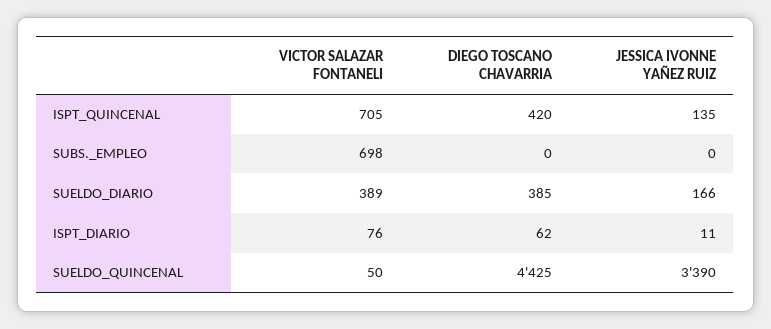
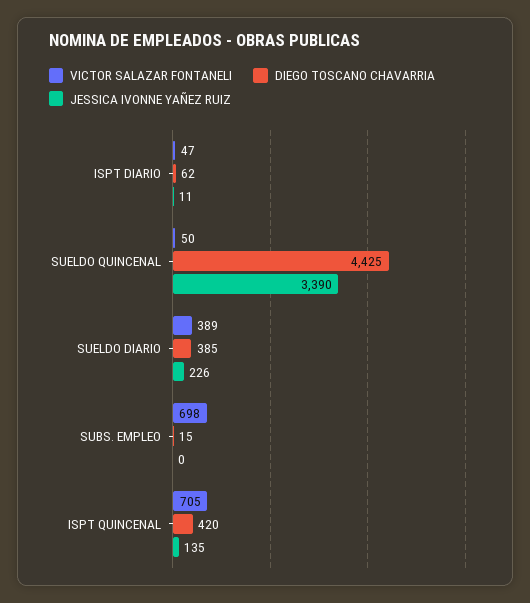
  {
    "VICTOR SALAZAR FONTANELI": {
      "ISPT_QUINCENAL": 705,
      "SUBS._EMPLEO": 698,
      "SUELDO_DIARIO": 389,
-     "ISPT_DIARIO": 76,
+     "ISPT_DIARIO": 47,
      "SUELDO_QUINCENAL": 50
    },
    "DIEGO TOSCANO CHAVARRIA": {
      "ISPT_QUINCENAL": 420,
-     "SUBS._EMPLEO": 0,
+     "SUBS._EMPLEO": 15,
      "SUELDO_DIARIO": 385,
      "ISPT_DIARIO": 62,
      "SUELDO_QUINCENAL": 4425
    },
    "JESSICA IVONNE YAÑEZ RUIZ": {
      "ISPT_QUINCENAL": 135,
      "SUBS._EMPLEO": 0,
-     "SUELDO_DIARIO": 166,
+     "SUELDO_DIARIO": 226,
      "ISPT_DIARIO": 11,
      "SUELDO_QUINCENAL": 3390
    }
  }

